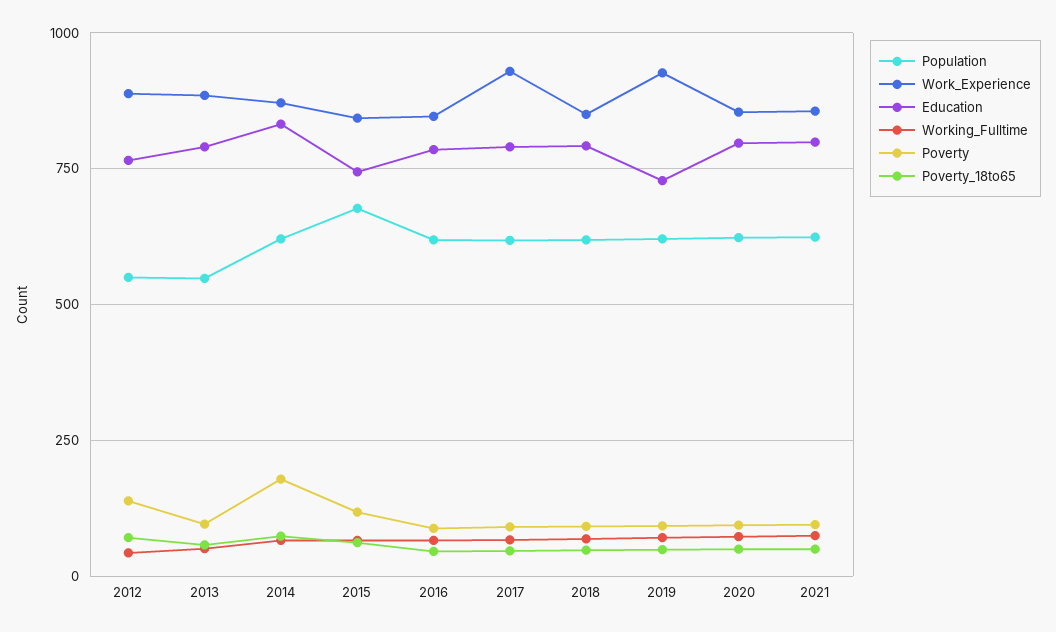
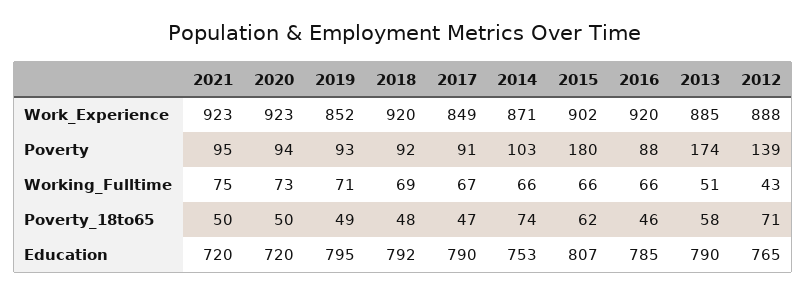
  {
-   "Population": {
-     "2012": 550,
-     "2013": 550,
-     "2014": 625,
-     "2015": 675,
-     "2016": 625,
-     "2017": 625,
-     "2018": 625,
-     "2019": 625,
-     "2020": 625,
-     "2021": 625
-   },
    "Work_Experience": {
      "2012": 888,
      "2013": 885,
      "2014": 871,
-     "2015": 850,
+     "2015": 902,
-     "2016": 850,
+     "2016": 920,
-     "2017": 925,
+     "2017": 849,
-     "2018": 850,
+     "2018": 920,
-     "2019": 925,
+     "2019": 852,
-     "2020": 850,
+     "2020": 923,
-     "2021": 850
+     "2021": 923
    },
    "Education": {
      "2012": 765,
      "2013": 790,
-     "2014": 825,
+     "2014": 753,
-     "2015": 750,
+     "2015": 807,
      "2016": 785,
      "2017": 790,
      "2018": 792,
-     "2019": 725,
+     "2019": 795,
-     "2020": 800,
+     "2020": 720,
-     "2021": 800
+     "2021": 720
    },
    "Working_Fulltime": {
      "2012": 43,
      "2013": 51,
      "2014": 66,
      "2015": 66,
      "2016": 66,
      "2017": 67,
      "2018": 69,
      "2019": 71,
      "2020": 73,
      "2021": 75
    },
    "Poverty": {
      "2012": 139,
-     "2013": 100,
+     "2013": 174,
-     "2014": 175,
+     "2014": 103,
-     "2015": 125,
+     "2015": 180,
      "2016": 88,
      "2017": 91,
      "2018": 92,
      "2019": 93,
      "2020": 94,
      "2021": 95
    },
    "Poverty_18to65": {
      "2012": 71,
      "2013": 58,
      "2014": 74,
      "2015": 62,
      "2016": 46,
      "2017": 47,
      "2018": 48,
      "2019": 49,
      "2020": 50,
      "2021": 50
    }
  }

